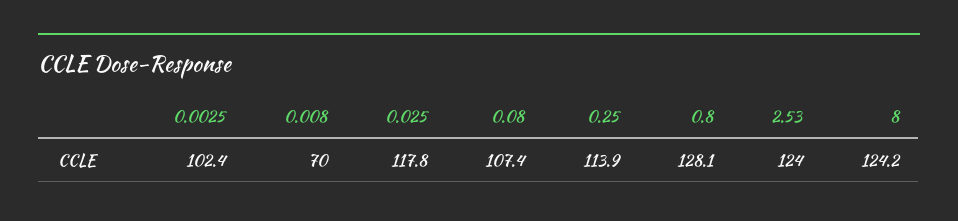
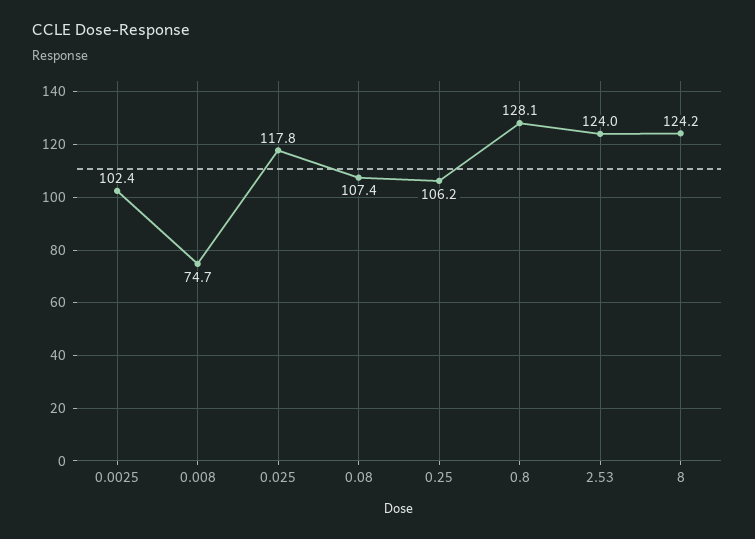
  {
    "0.0025": 102.4,
-   "0.008": 70,
+   "0.008": 74.7,
    "0.025": 117.8,
    "0.08": 107.4,
-   "0.25": 113.9,
+   "0.25": 106.2,
    "0.8": 128.1,
    "2.53": 124,
    "8": 124.2
  }

